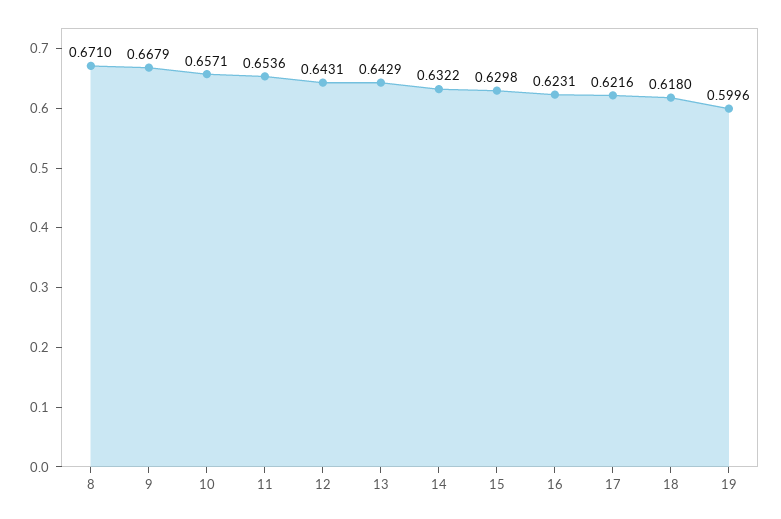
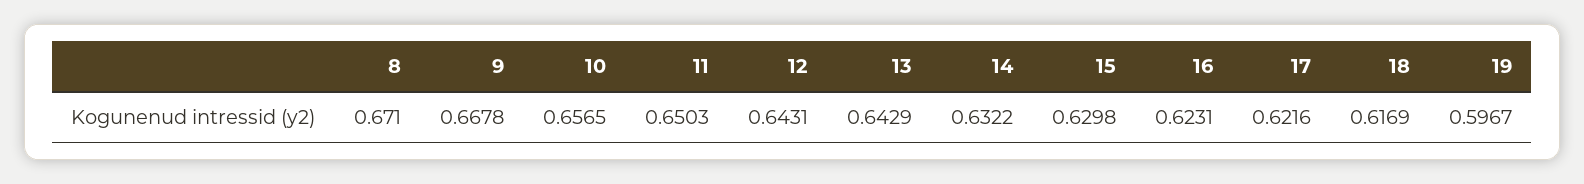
  {
    "8": 0.671,
-   "9": 0.6679,
+   "9": 0.6678,
-   "10": 0.6571,
+   "10": 0.6565,
-   "11": 0.6536,
+   "11": 0.6503,
    "12": 0.6431,
    "13": 0.6429,
    "14": 0.6322,
    "15": 0.6298,
    "16": 0.6231,
    "17": 0.6216,
-   "18": 0.618,
+   "18": 0.6169,
-   "19": 0.5996
+   "19": 0.5967
  }

